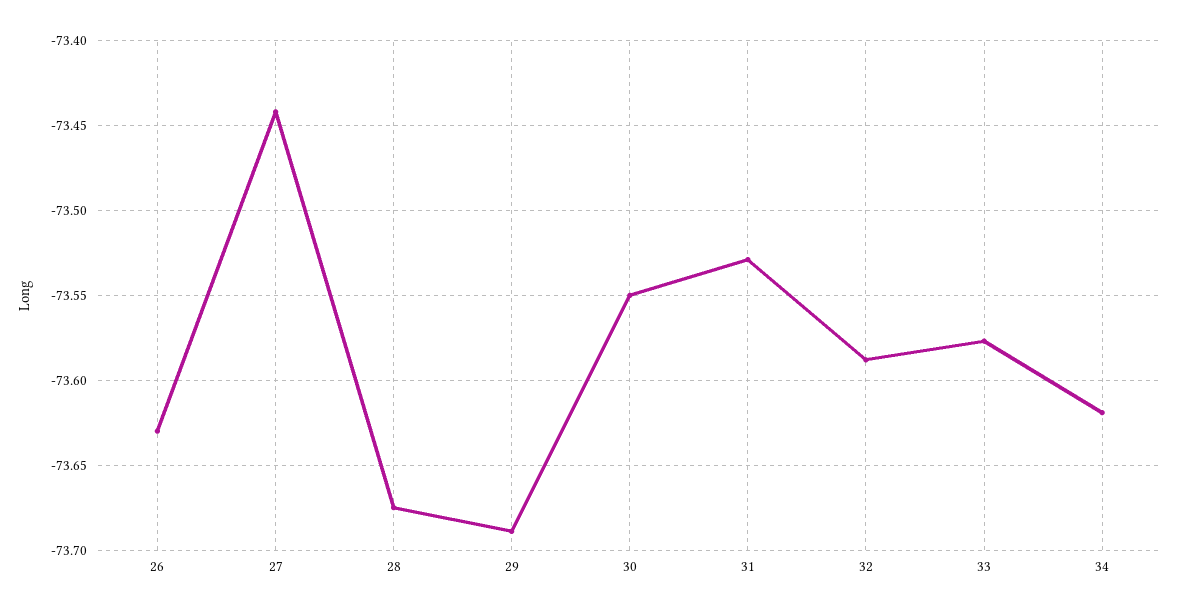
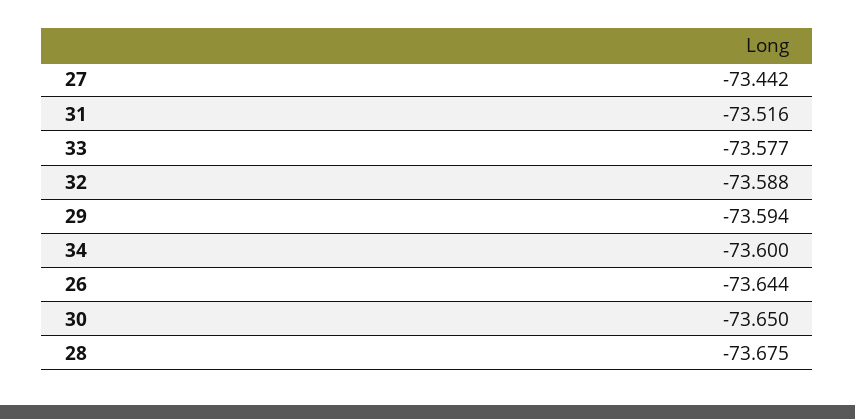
  {
-   "26": -73.63,
+   "26": -73.644,
    "27": -73.442,
    "28": -73.675,
-   "29": -73.69,
+   "29": -73.594,
-   "30": -73.55,
+   "30": -73.65,
-   "31": -73.53,
+   "31": -73.516,
    "32": -73.588,
    "33": -73.577,
-   "34": -73.62
+   "34": -73.6
  }

